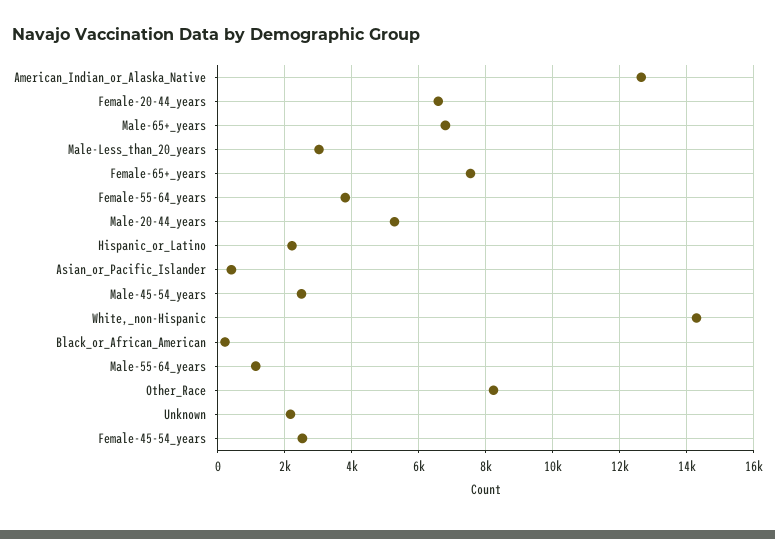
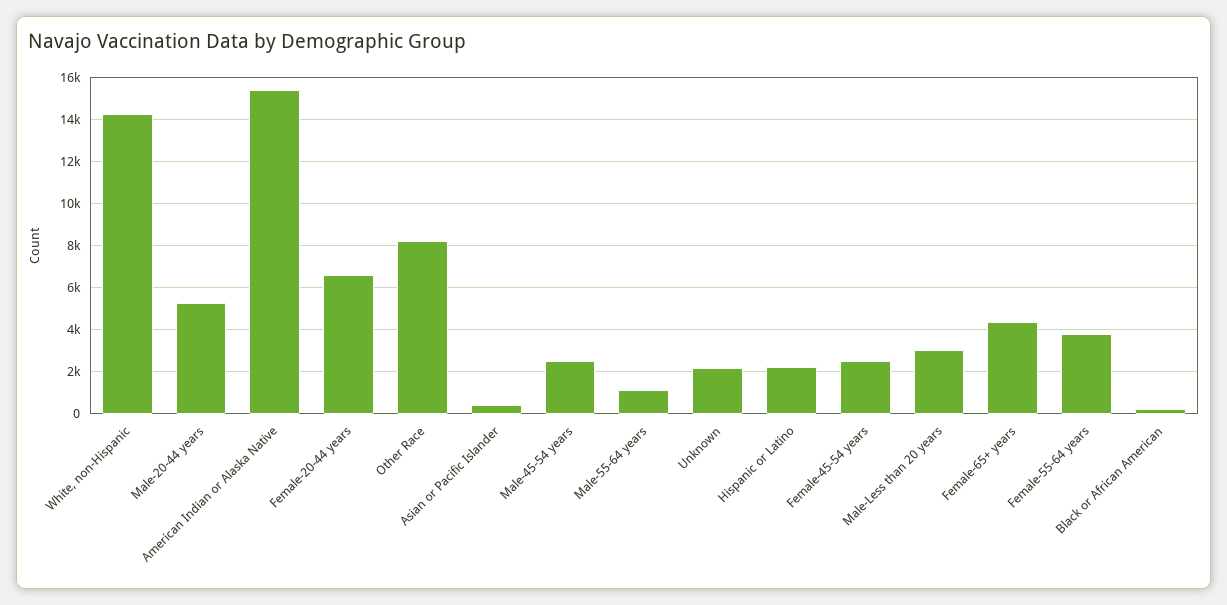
  {
-   "American_Indian_or_Alaska_Native": 12600,
+   "American_Indian_or_Alaska_Native": 15500,
    "Female-20-44_years": 6600,
-   "Male-65+_years": 6800,
    "Male-Less_than_20_years": 3000,
-   "Female-65+_years": 7600,
+   "Female-65+_years": 4500,
    "Female-55-64_years": 3800,
    "Male-20-44_years": 5200,
    "Hispanic_or_Latino": 2200,
    "Asian_or_Pacific_Islander": 400,
    "Male-45-54_years": 2600,
    "White,_non-Hispanic": 14200,
    "Black_or_African_American": 200,
    "Male-55-64_years": 1200,
    "Other_Race": 8200,
    "Unknown": 2200,
    "Female-45-54_years": 2600
  }

